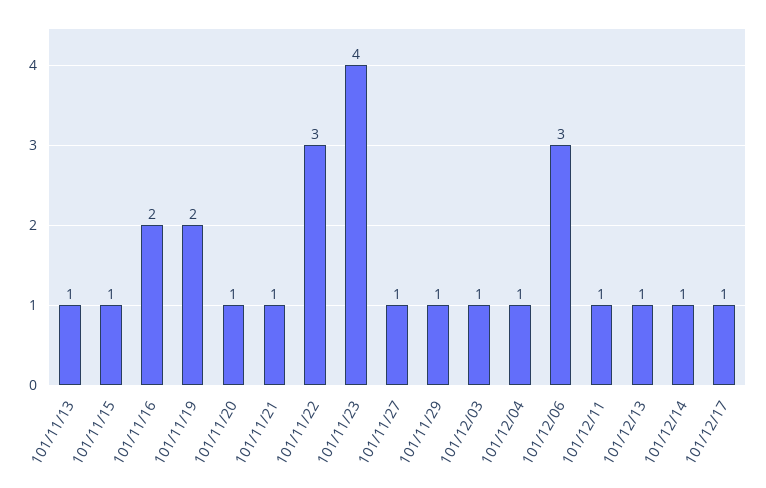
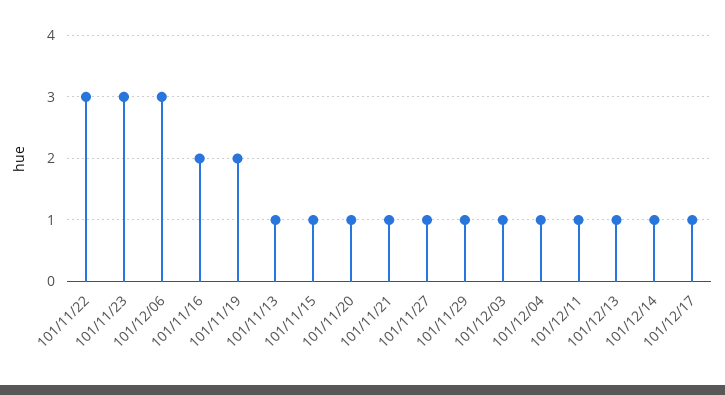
  {
    "101/11/13": 1,
    "101/11/15": 1,
    "101/11/16": 2,
    "101/11/19": 2,
    "101/11/20": 1,
    "101/11/21": 1,
    "101/11/22": 3,
-   "101/11/23": 4,
+   "101/11/23": 3,
    "101/11/27": 1,
    "101/11/29": 1,
    "101/12/03": 1,
    "101/12/04": 1,
    "101/12/06": 3,
    "101/12/11": 1,
    "101/12/13": 1,
    "101/12/14": 1,
    "101/12/17": 1
  }

